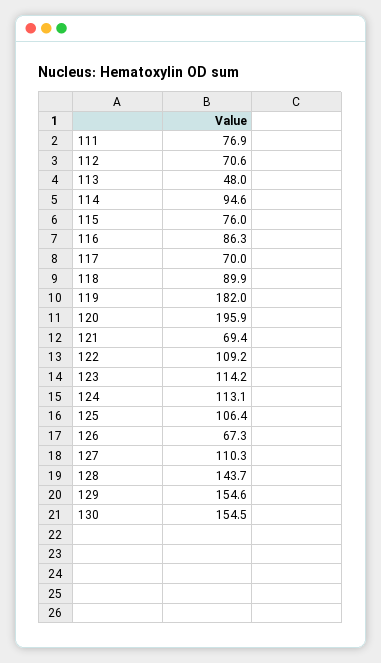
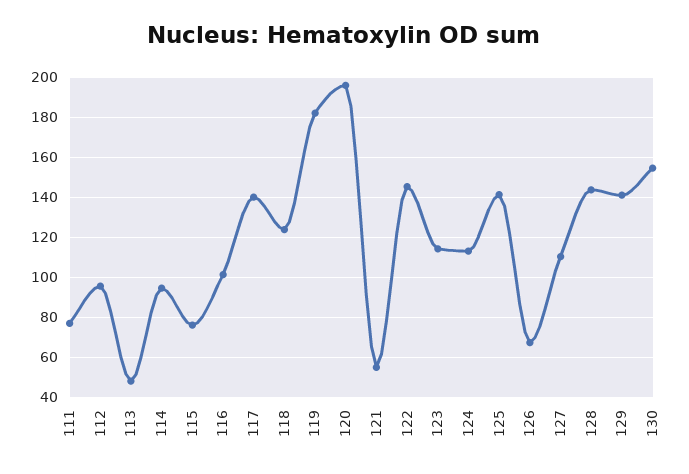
  {
    "111": 76.9,
-   "112": 70.6,
+   "112": 95,
    "113": 48,
    "114": 94.6,
    "115": 76,
-   "116": 86.3,
+   "116": 100,
-   "117": 70,
+   "117": 140,
-   "118": 89.9,
+   "118": 125,
    "119": 182,
    "120": 195.9,
-   "121": 69.4,
+   "121": 55,
-   "122": 109.2,
+   "122": 145,
    "123": 114.2,
    "124": 113.1,
-   "125": 106.4,
+   "125": 140,
    "126": 67.3,
    "127": 110.3,
    "128": 143.7,
-   "129": 154.6,
+   "129": 140,
    "130": 154.5
  }

